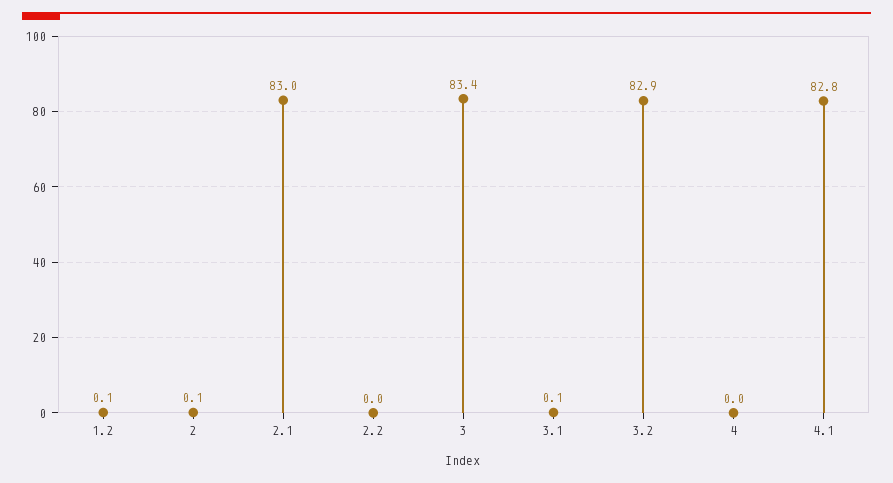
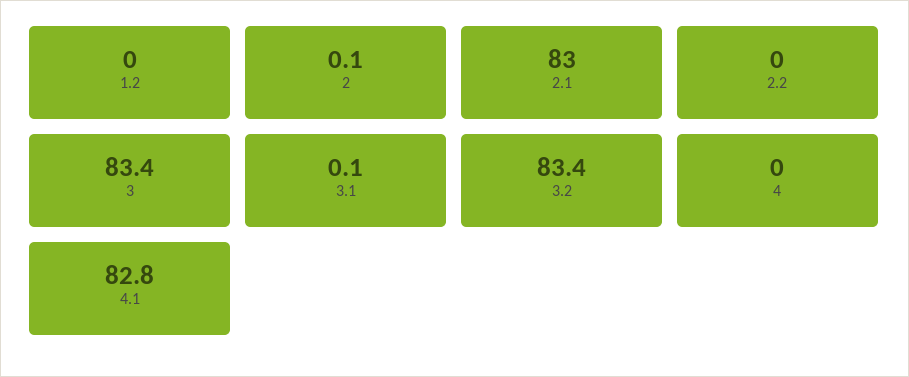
  {
-   "1.2": 0.1,
+   "1.2": 0,
    "2": 0.1,
    "2.1": 83,
    "2.2": 0,
    "3": 83.4,
    "3.1": 0.1,
-   "3.2": 82.9,
+   "3.2": 83.4,
    "4": 0,
    "4.1": 82.8
  }

